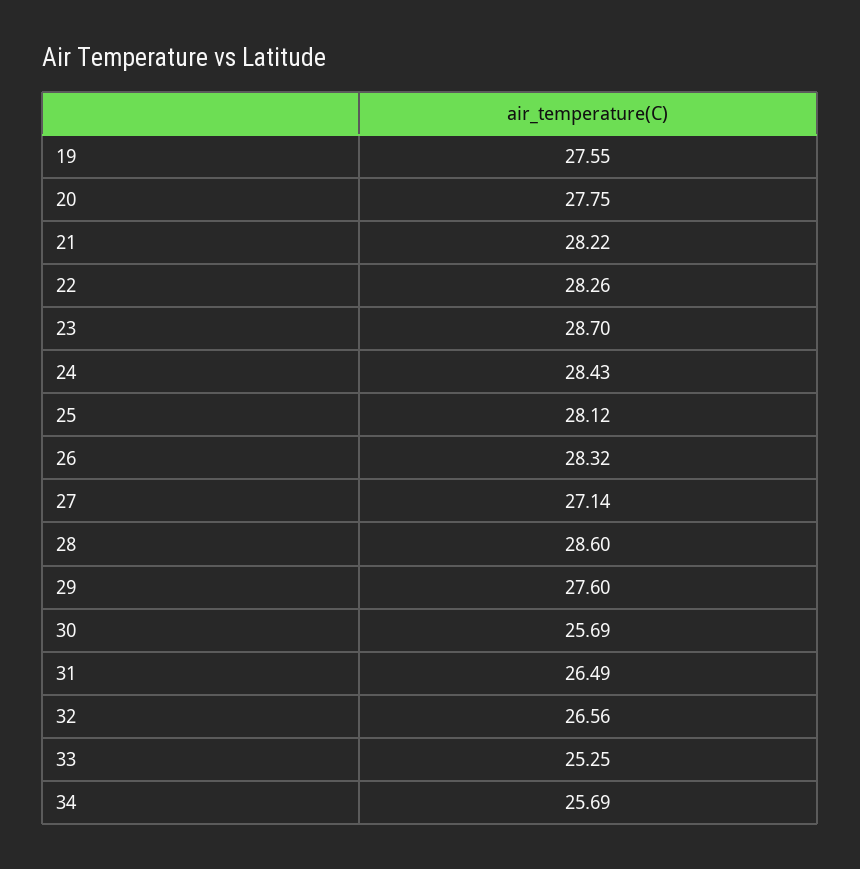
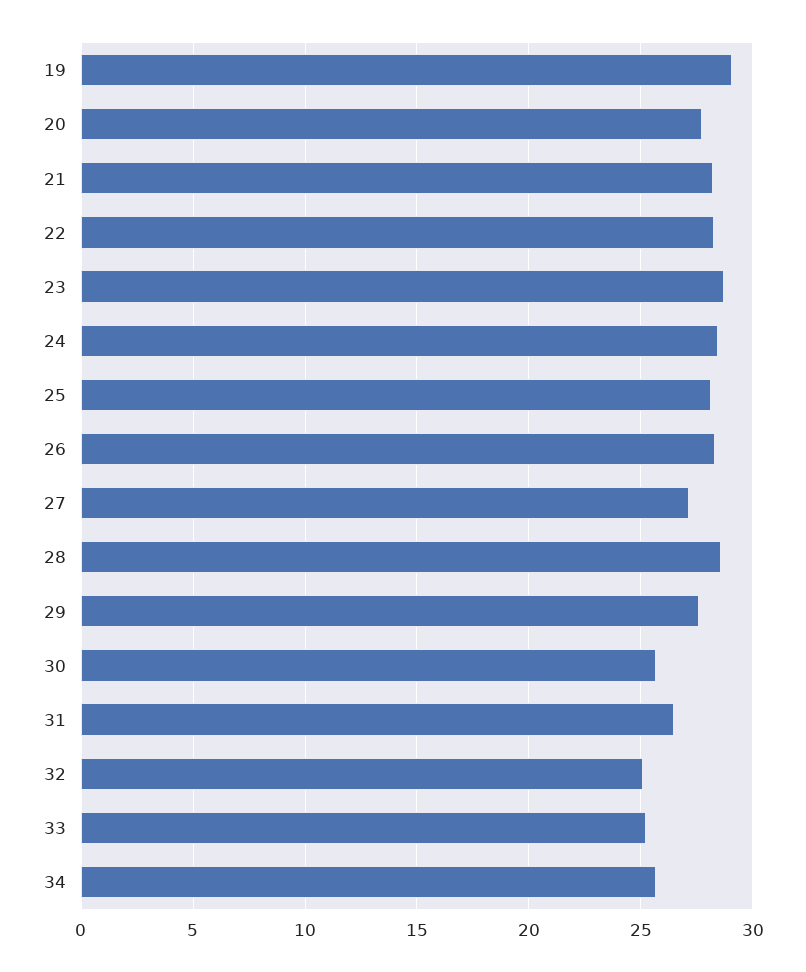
  {
-   "19": 27.55,
+   "19": 29,
    "20": 27.75,
    "21": 28.22,
    "22": 28.26,
    "23": 28.7,
    "24": 28.43,
    "25": 28.12,
    "26": 28.32,
    "27": 27.14,
    "28": 28.6,
    "29": 27.6,
    "30": 25.69,
    "31": 26.49,
-   "32": 26.56,
+   "32": 25,
    "33": 25.25,
    "34": 25.69
  }

